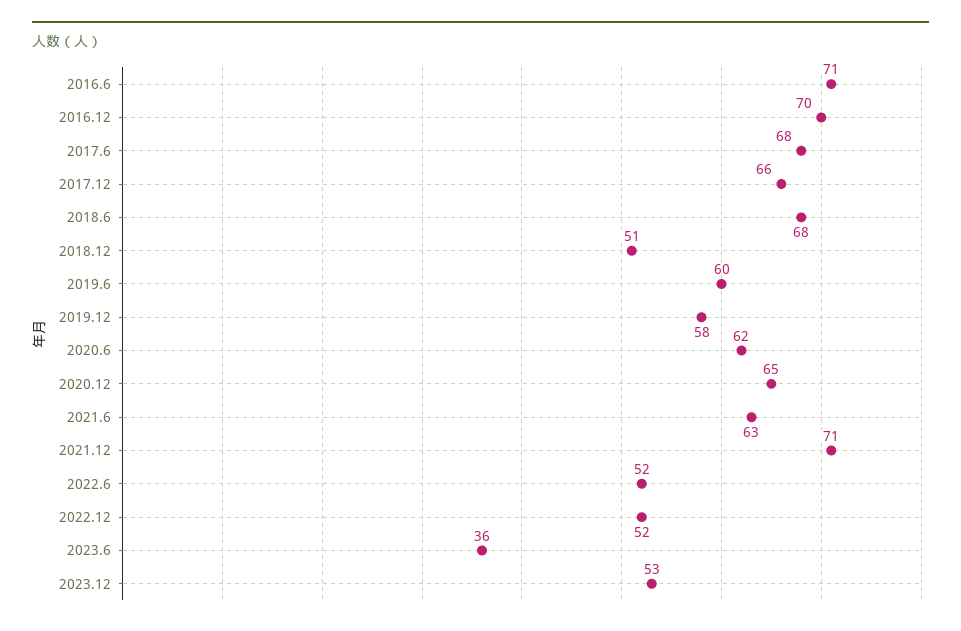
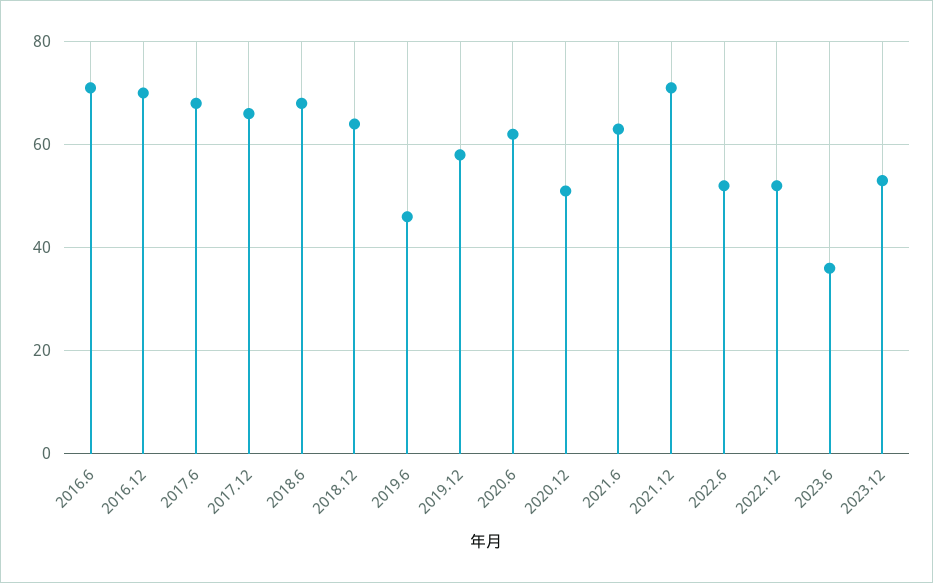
  {
    "2016.6": 71,
    "2016.12": 70,
    "2017.6": 68,
    "2017.12": 66,
    "2018.6": 68,
-   "2018.12": 51,
+   "2018.12": 65,
-   "2019.6": 60,
+   "2019.6": 45,
    "2019.12": 58,
    "2020.6": 62,
-   "2020.12": 65,
+   "2020.12": 50,
    "2021.6": 63,
    "2021.12": 71,
    "2022.6": 52,
    "2022.12": 52,
    "2023.6": 36,
    "2023.12": 53
  }

